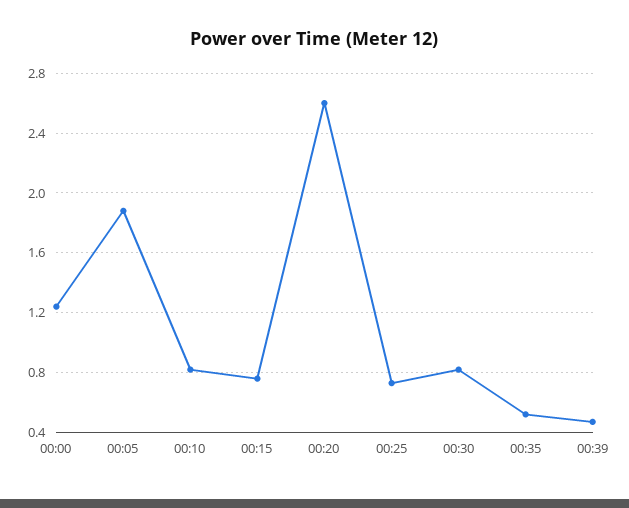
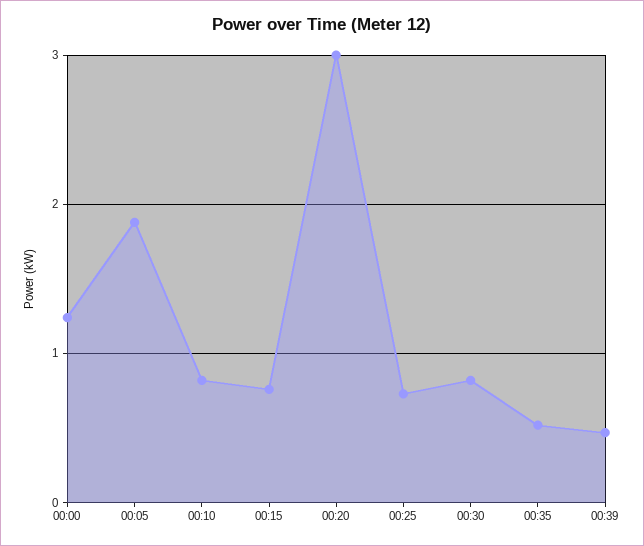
  {
    "00:00": 1.25,
    "00:05": 1.9,
    "00:10": 0.8,
    "00:15": 0.75,
-   "00:20": 2.6,
+   "00:20": 3,
    "00:25": 0.75,
    "00:30": 0.8,
    "00:35": 0.5,
    "00:39": 0.45
  }

